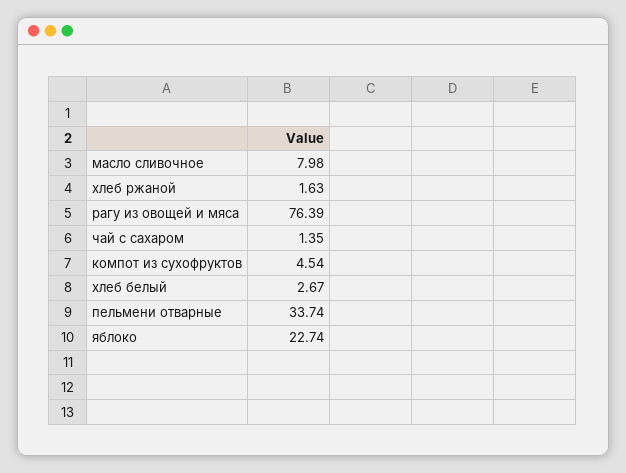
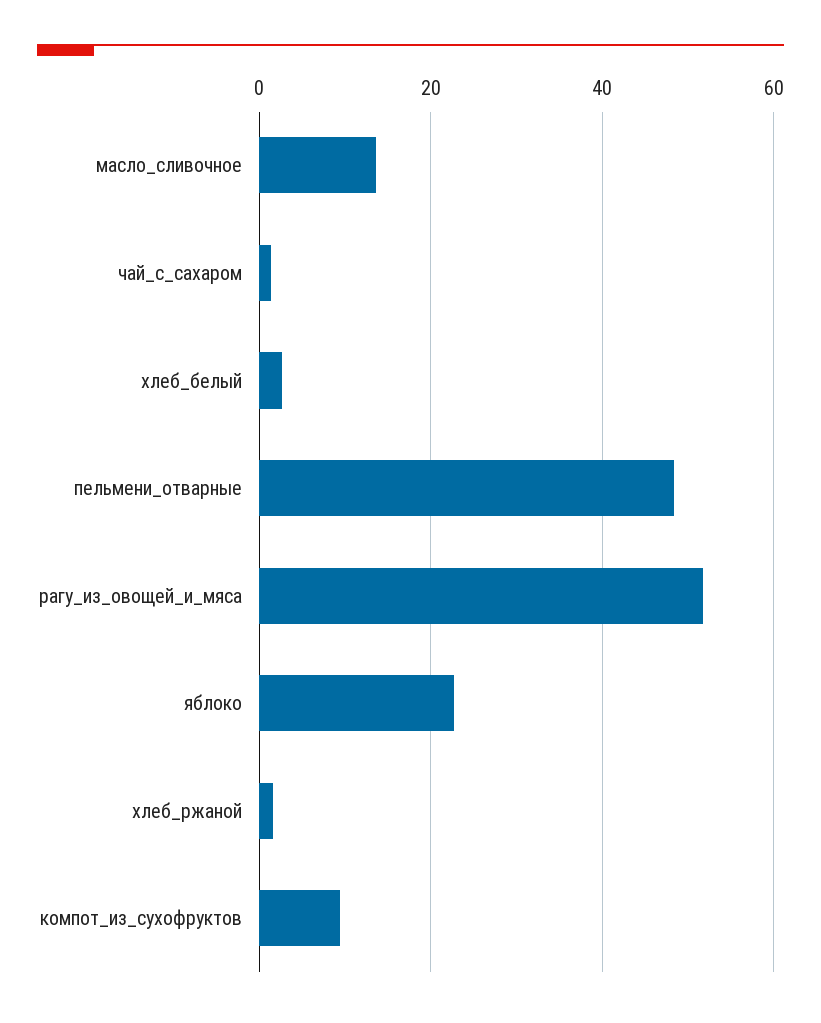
  {
-   "масло сливочное": 7.98,
+   "масло сливочное": 14,
    "хлеб ржаной": 1.63,
-   "рагу из овощей и мяса": 76.39,
+   "рагу из овощей и мяса": 52,
    "чай с сахаром": 1.35,
-   "компот из сухофруктов": 4.54,
+   "компот из сухофруктов": 10,
    "хлеб белый": 2.67,
-   "пельмени отварные": 33.74,
+   "пельмени отварные": 48,
    "яблоко": 22.74
  }

